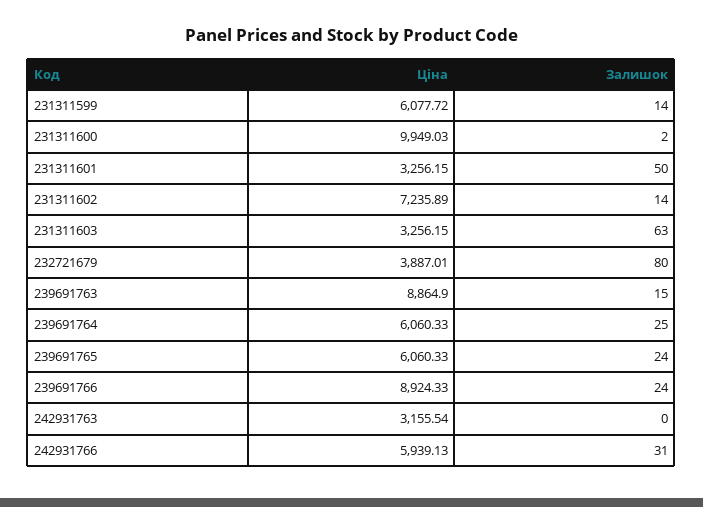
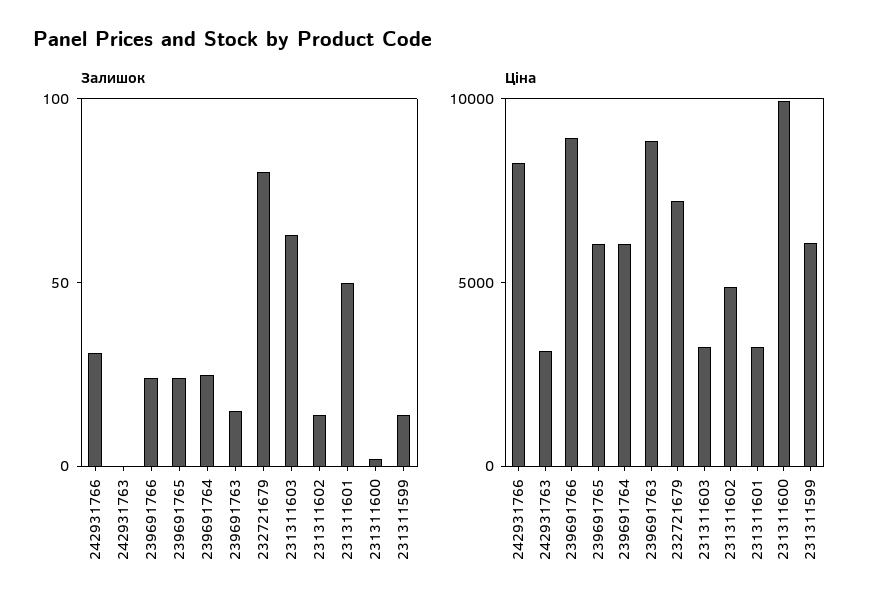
  {
    "Ціна": {
      "231311599": 6077.72,
      "231311600": 9949.03,
      "231311601": 3256.15,
-     "231311602": 7235.89,
+     "231311602": 5000,
      "231311603": 3256.15,
-     "232721679": 3887.01,
+     "232721679": 7000,
      "239691763": 8864.9,
      "239691764": 6060.33,
      "239691765": 6060.33,
      "239691766": 8924.33,
      "242931763": 3155.54,
-     "242931766": 5939.13
+     "242931766": 8000
    },
    "Залишок": {
      "231311599": 14,
      "231311600": 2,
      "231311601": 50,
      "231311602": 14,
      "231311603": 63,
      "232721679": 80,
      "239691763": 15,
      "239691764": 25,
      "239691765": 24,
      "239691766": 24,
      "242931763": 0,
      "242931766": 31
    }
  }

